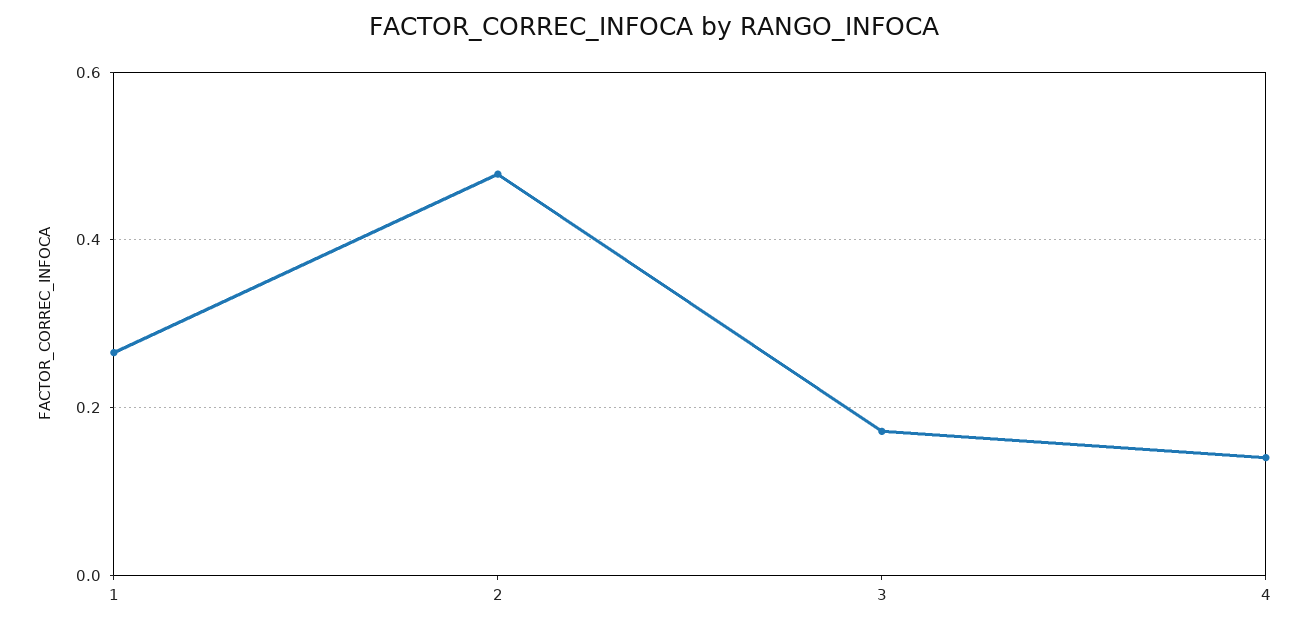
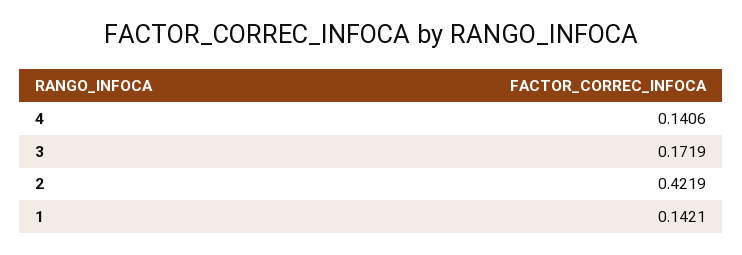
  {
-   "1": 0.26,
+   "1": 0.1421,
-   "2": 0.48,
+   "2": 0.4219,
    "3": 0.1719,
    "4": 0.1406
  }

